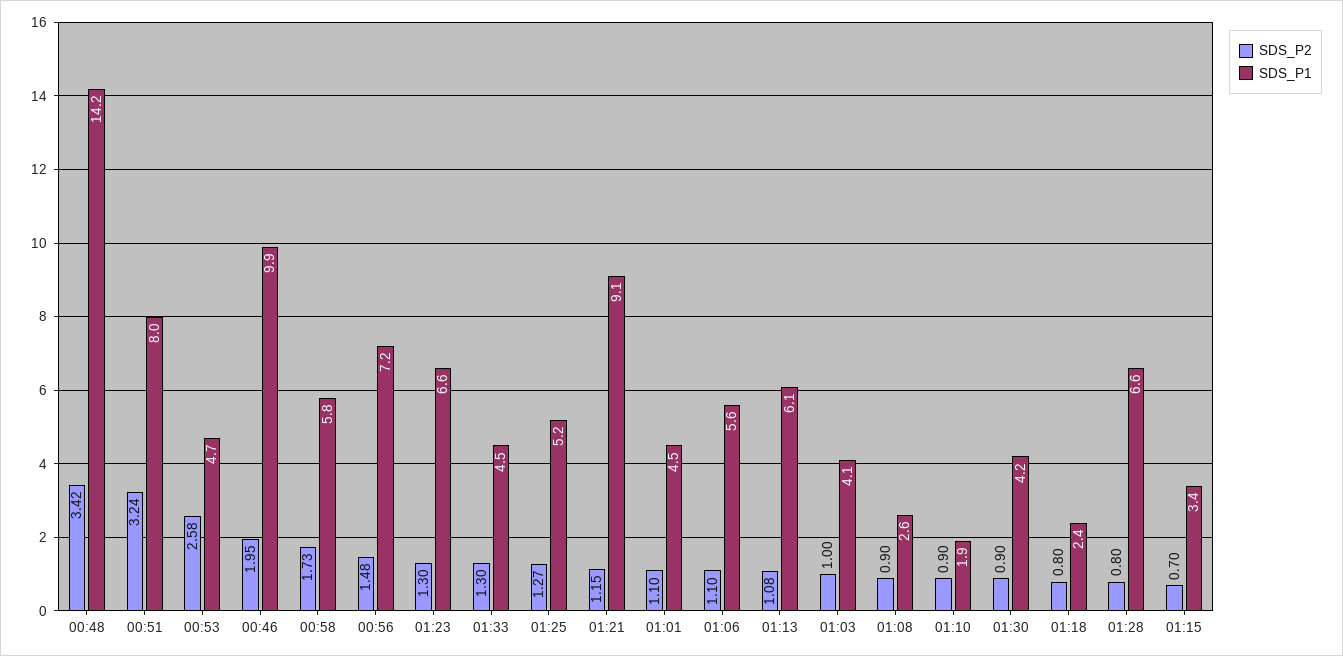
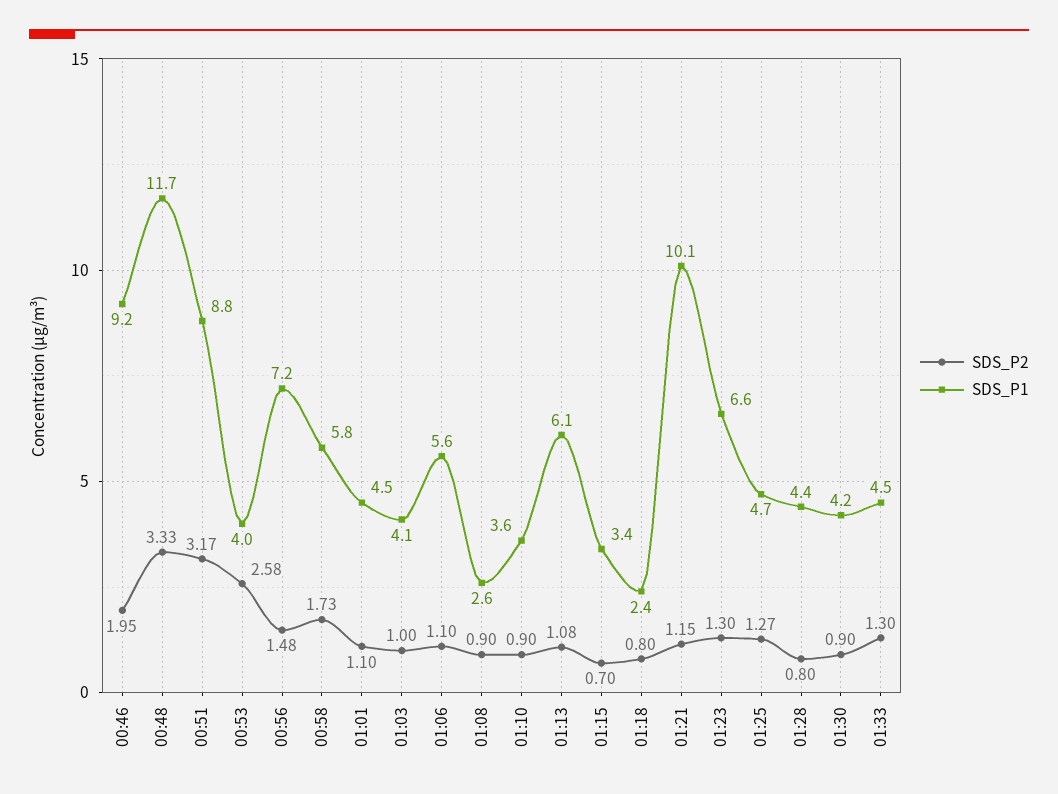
  {
    "SDS_P2": {
-     "00:48": 3.42,
+     "00:48": 3.33,
-     "00:51": 3.24,
+     "00:51": 3.17,
      "00:53": 2.58,
      "00:46": 1.95,
      "00:58": 1.73,
      "00:56": 1.48,
      "01:23": 1.3,
      "01:33": 1.3,
      "01:25": 1.27,
      "01:21": 1.15,
      "01:01": 1.1,
      "01:06": 1.1,
      "01:13": 1.08,
      "01:03": 1,
      "01:08": 0.9,
      "01:10": 0.9,
      "01:30": 0.9,
      "01:18": 0.8,
      "01:28": 0.8,
      "01:15": 0.7
    },
    "SDS_P1": {
-     "00:48": 14.2,
+     "00:48": 11.7,
-     "00:51": 8,
+     "00:51": 8.8,
-     "00:53": 4.7,
+     "00:53": 4,
-     "00:46": 9.9,
+     "00:46": 9.2,
      "00:58": 5.8,
      "00:56": 7.2,
      "01:23": 6.6,
      "01:33": 4.5,
-     "01:25": 5.2,
+     "01:25": 4.7,
-     "01:21": 9.1,
+     "01:21": 10.1,
      "01:01": 4.5,
      "01:06": 5.6,
      "01:13": 6.1,
      "01:03": 4.1,
      "01:08": 2.6,
-     "01:10": 1.9,
+     "01:10": 3.6,
      "01:30": 4.2,
      "01:18": 2.4,
-     "01:28": 6.6,
+     "01:28": 4.4,
      "01:15": 3.4
    }
  }

